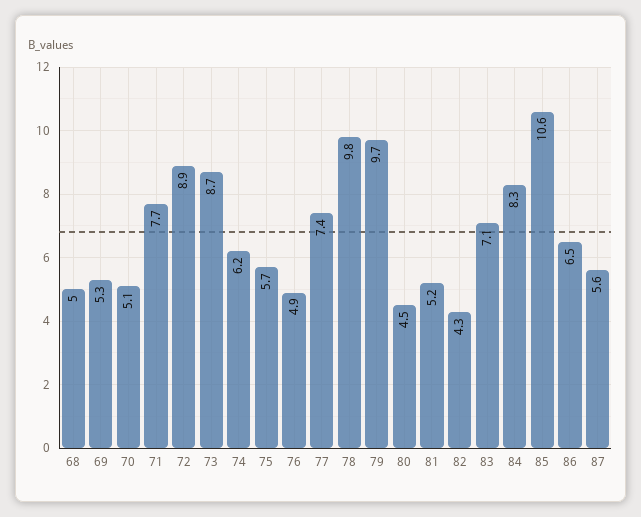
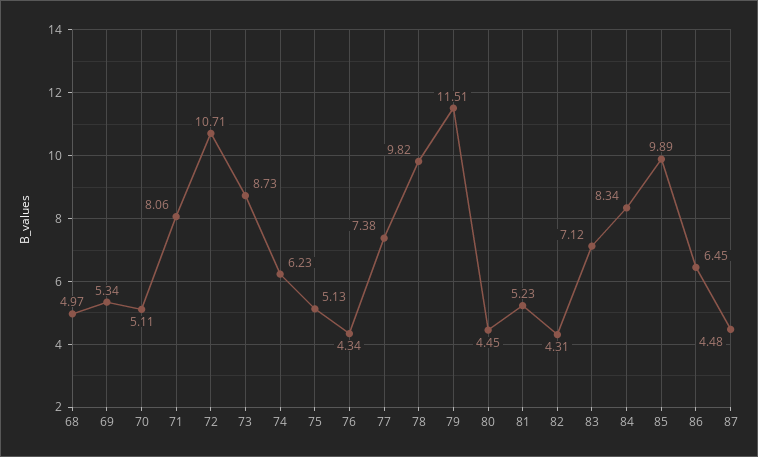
  {
    "68": 4.97,
    "69": 5.34,
    "70": 5.11,
-   "71": 7.7,
+   "71": 8.06,
-   "72": 8.9,
+   "72": 10.71,
    "73": 8.73,
    "74": 6.23,
-   "75": 5.7,
+   "75": 5.13,
-   "76": 4.9,
+   "76": 4.34,
    "77": 7.38,
    "78": 9.82,
-   "79": 9.7,
+   "79": 11.51,
    "80": 4.45,
    "81": 5.23,
    "82": 4.31,
    "83": 7.12,
    "84": 8.34,
-   "85": 10.6,
+   "85": 9.89,
    "86": 6.45,
-   "87": 5.6
+   "87": 4.48
  }

